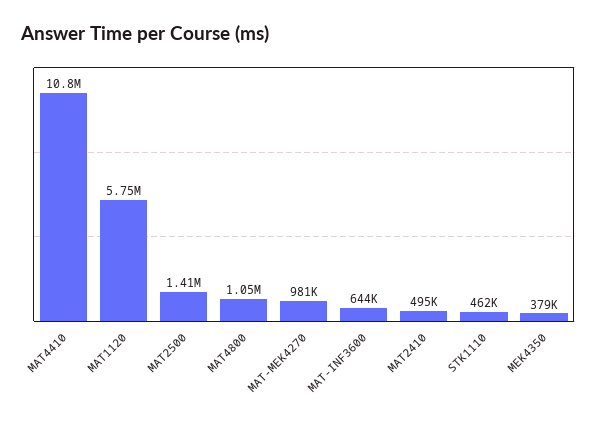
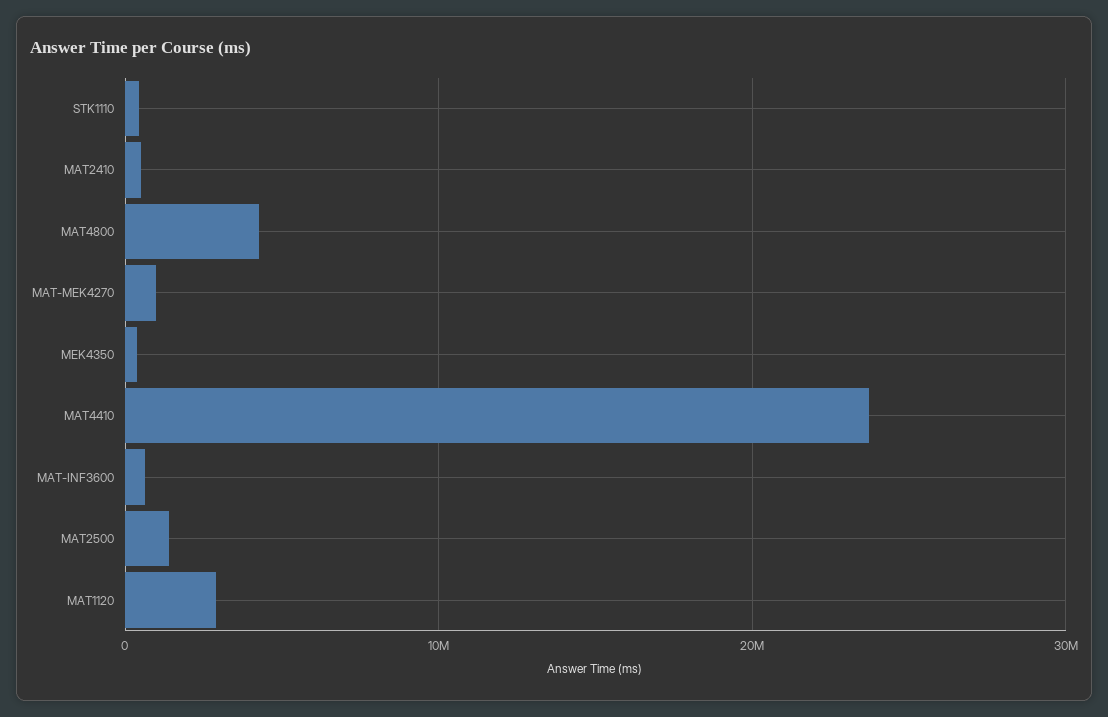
  {
-   "MAT4410": 10800000,
+   "MAT4410": 24000000,
-   "MAT1120": 5750000,
+   "MAT1120": 3000000,
    "MAT2500": 1410000,
-   "MAT4800": 1050000,
+   "MAT4800": 4000000,
    "MAT-MEK4270": 981000,
    "MAT-INF3600": 644000,
    "MAT2410": 495000,
    "STK1110": 462000,
    "MEK4350": 379000
  }

